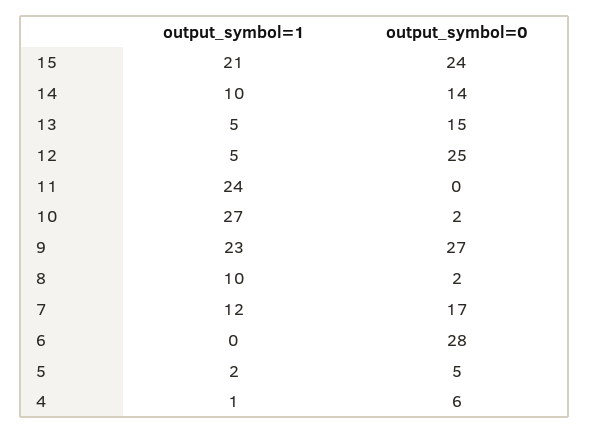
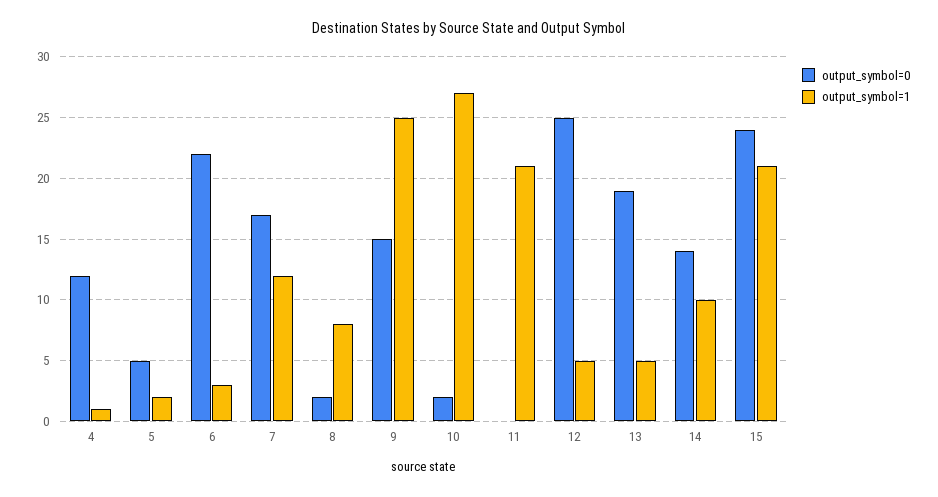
  {
    "output_symbol=1": {
      "15": 21,
      "14": 10,
      "13": 5,
      "12": 5,
-     "11": 24,
+     "11": 21,
      "10": 27,
-     "9": 23,
+     "9": 25,
-     "8": 10,
+     "8": 8,
      "7": 12,
-     "6": 0,
+     "6": 3,
      "5": 2,
      "4": 1
    },
    "output_symbol=0": {
      "15": 24,
      "14": 14,
-     "13": 15,
+     "13": 19,
      "12": 25,
      "11": 0,
      "10": 2,
-     "9": 27,
+     "9": 15,
      "8": 2,
      "7": 17,
-     "6": 28,
+     "6": 22,
      "5": 5,
-     "4": 6
+     "4": 12
    }
  }

